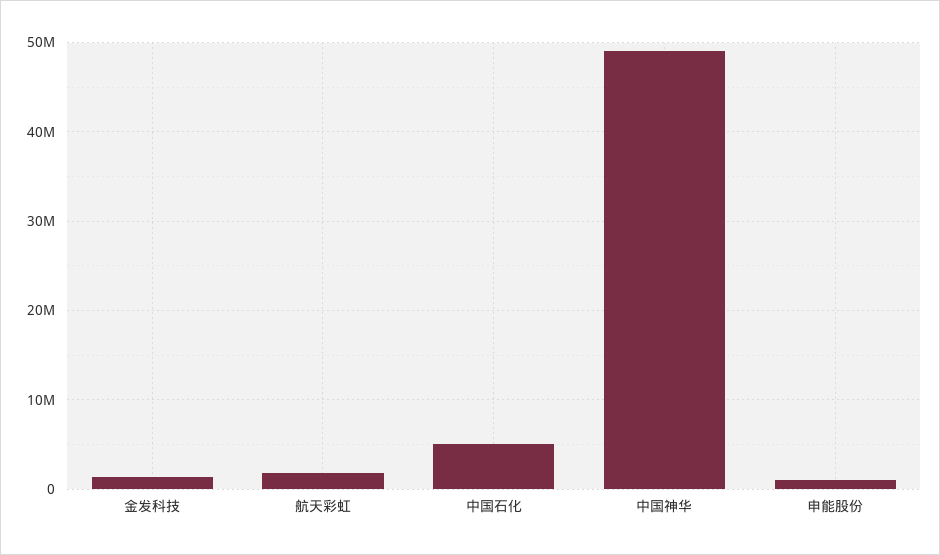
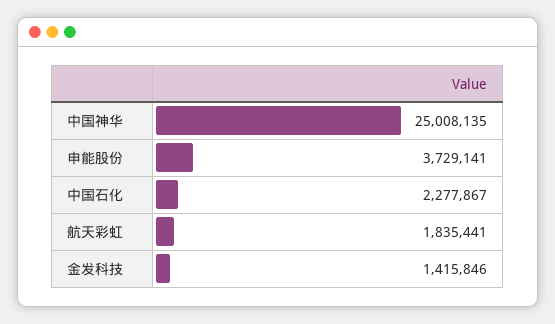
  {
    "金发科技": 1415846,
    "航天彩虹": 1835441,
-   "中国石化": 5000000,
+   "中国石化": 2277867,
-   "中国神华": 49000000,
+   "中国神华": 25008135,
-   "申能股份": 1000000
+   "申能股份": 3729141
  }

